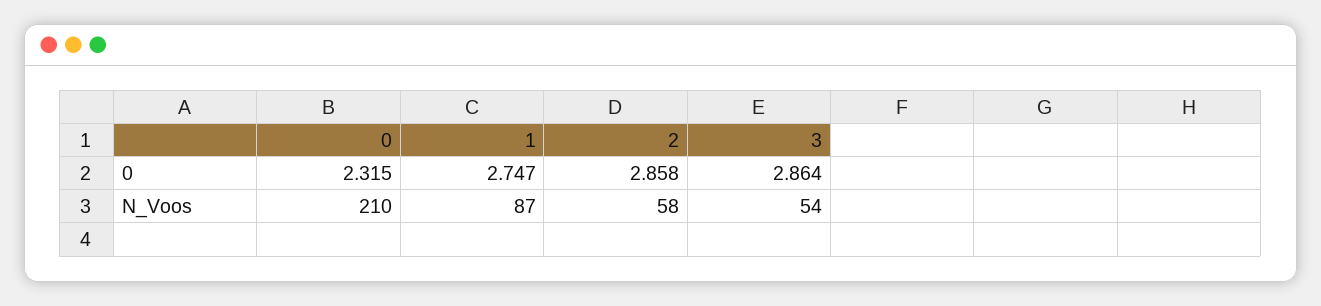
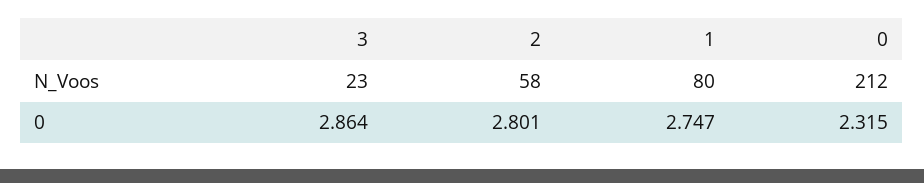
  {
    "0": {
      "0": 2.315,
-     "N_Voos": 210
+     "N_Voos": 212
    },
    "1": {
      "0": 2.747,
-     "N_Voos": 87
+     "N_Voos": 80
    },
    "2": {
-     "0": 2.858,
+     "0": 2.801,
      "N_Voos": 58
    },
    "3": {
      "0": 2.864,
-     "N_Voos": 54
+     "N_Voos": 23
    }
  }

